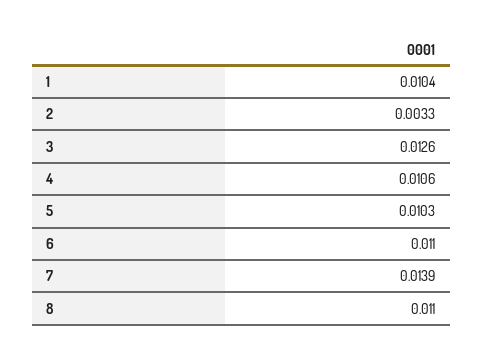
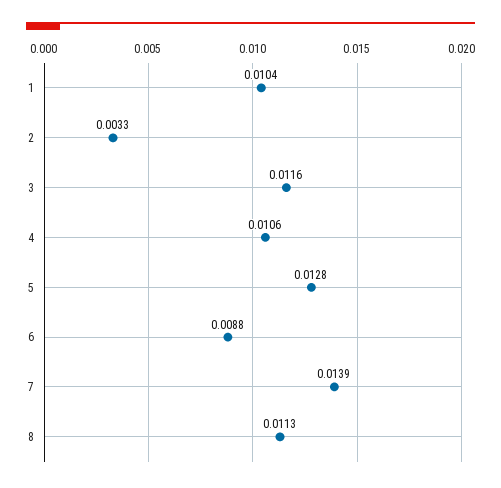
  {
    "1": 0.0104,
    "2": 0.0033,
-   "3": 0.0126,
+   "3": 0.0116,
    "4": 0.0106,
-   "5": 0.0103,
+   "5": 0.0128,
-   "6": 0.011,
+   "6": 0.0088,
    "7": 0.0139,
-   "8": 0.011
+   "8": 0.0113
  }

